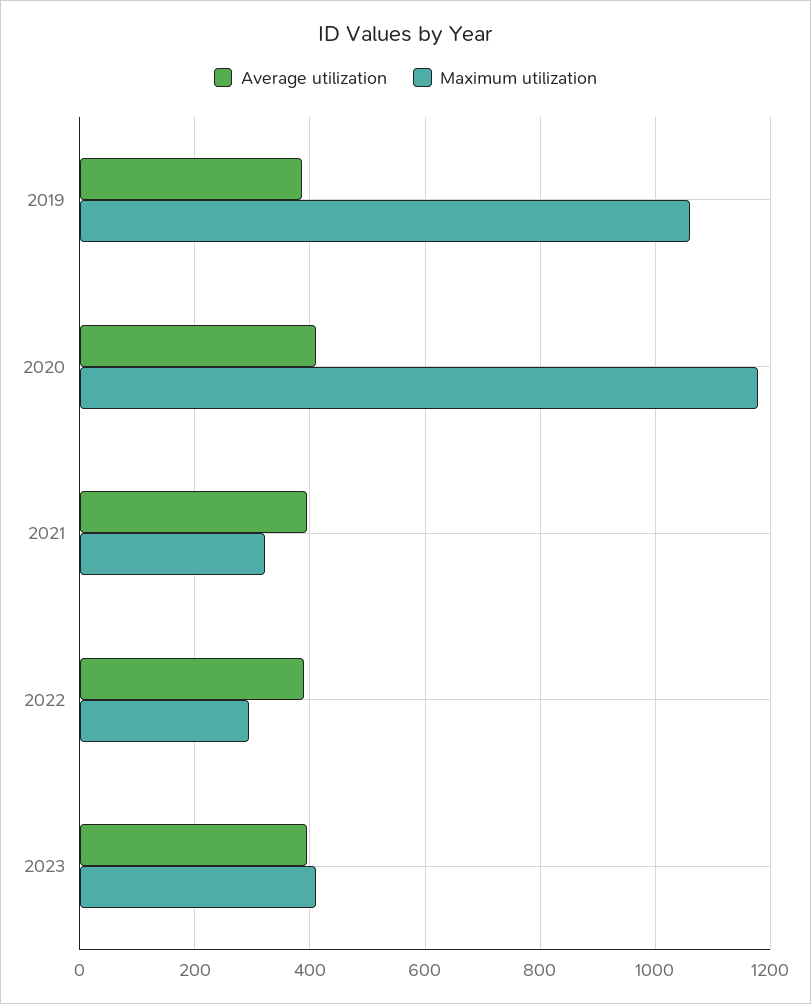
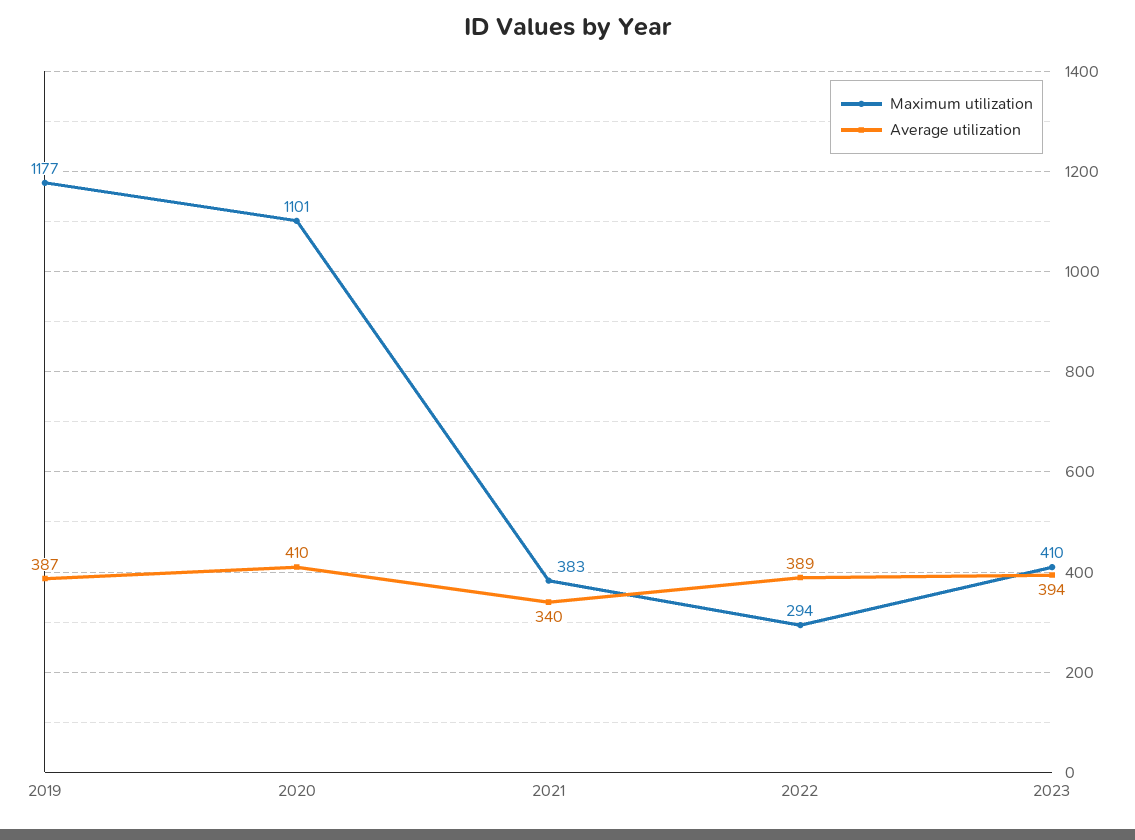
  {
    "Average utilization": {
      "2019": 387,
      "2020": 410,
-     "2021": 400,
+     "2021": 340,
      "2022": 389,
      "2023": 394
    },
    "Maximum utilization": {
-     "2019": 1060,
+     "2019": 1177,
-     "2020": 1180,
+     "2020": 1101,
-     "2021": 320,
+     "2021": 383,
      "2022": 294,
      "2023": 410
    }
  }

